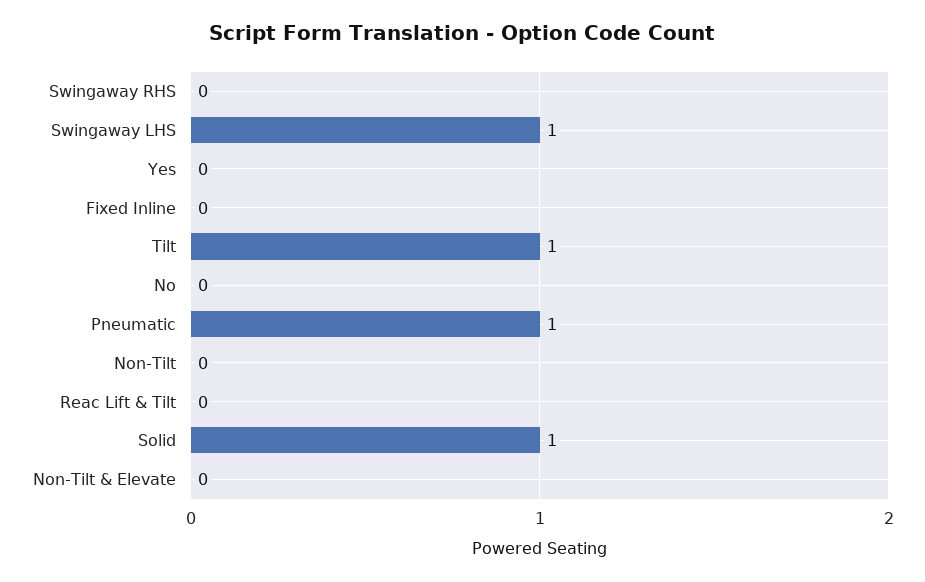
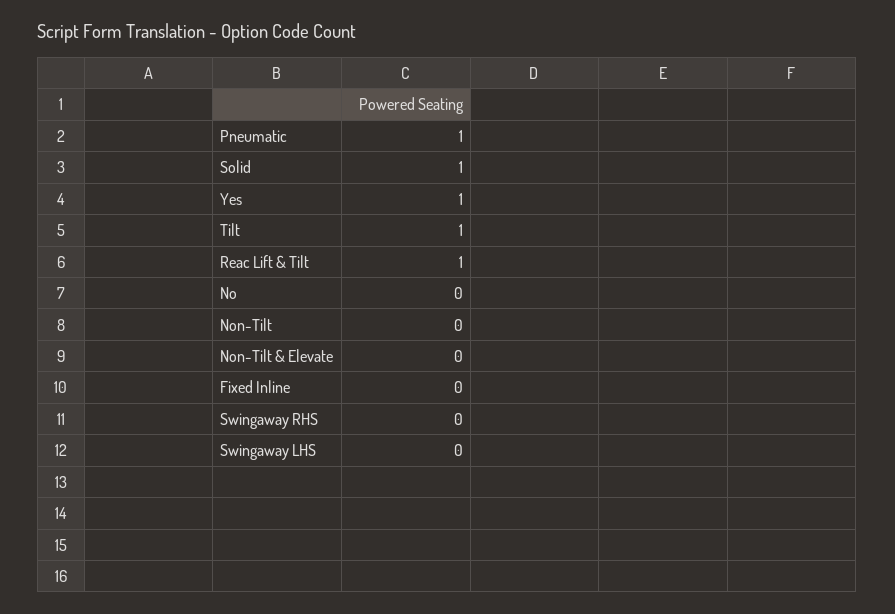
  {
    "Swingaway RHS": 0,
-   "Swingaway LHS": 1,
+   "Swingaway LHS": 0,
-   "Yes": 0,
+   "Yes": 1,
    "Fixed Inline": 0,
    "Tilt": 1,
    "No": 0,
    "Pneumatic": 1,
    "Non-Tilt": 0,
-   "Reac Lift & Tilt": 0,
+   "Reac Lift & Tilt": 1,
    "Solid": 1,
    "Non-Tilt & Elevate": 0
  }

